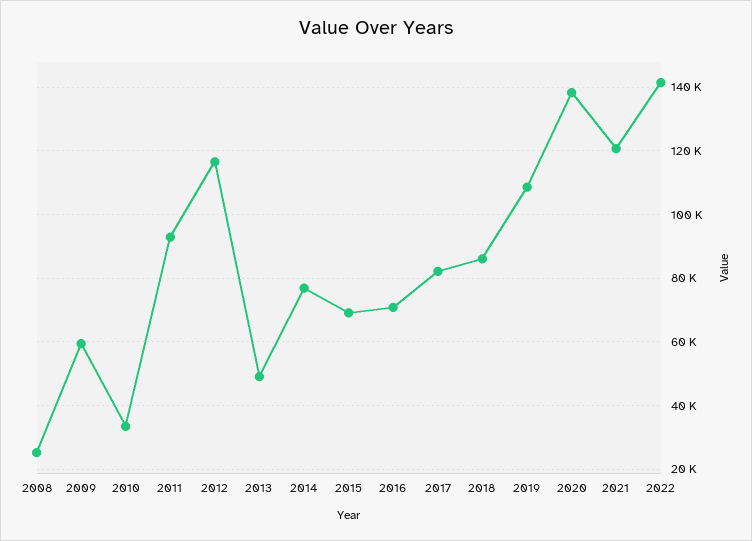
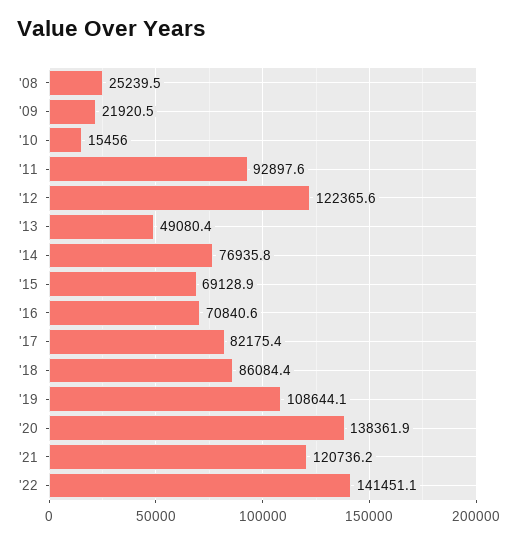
  {
    "2008": 25239.5,
-   "2009": 60000,
+   "2009": 21920.5,
-   "2010": 34000,
+   "2010": 15456,
    "2011": 92897.6,
-   "2012": 116000,
+   "2012": 122365.6,
    "2013": 49080.4,
    "2014": 76935.8,
    "2015": 69128.9,
    "2016": 70840.6,
    "2017": 82175.4,
    "2018": 86084.4,
    "2019": 108644.1,
    "2020": 138361.9,
    "2021": 120736.2,
    "2022": 141451.1
  }

